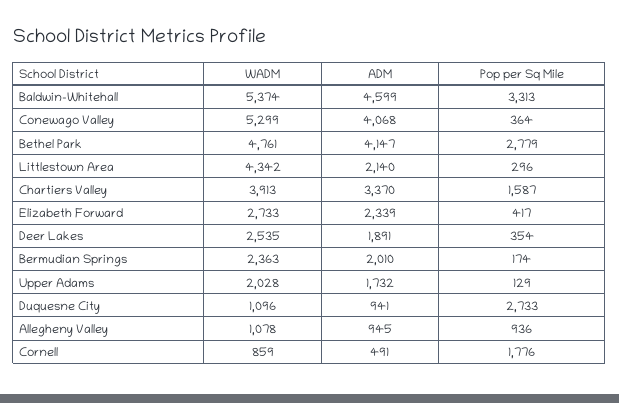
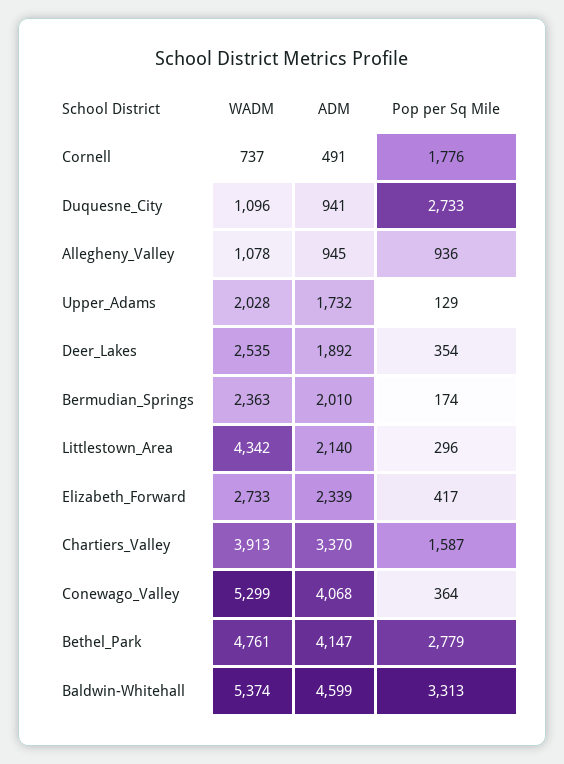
  {
    "WADM": {
      "Baldwin-Whitehall": 5374,
      "Conewago Valley": 5299,
      "Bethel Park": 4761,
      "Littlestown Area": 4342,
      "Chartiers Valley": 3913,
      "Elizabeth Forward": 2733,
      "Deer Lakes": 2535,
      "Bermudian Springs": 2363,
      "Upper Adams": 2028,
      "Duquesne City": 1096,
      "Allegheny Valley": 1078,
-     "Cornell": 859
+     "Cornell": 737
    },
    "ADM": {
      "Baldwin-Whitehall": 4599,
      "Conewago Valley": 4068,
      "Bethel Park": 4147,
      "Littlestown Area": 2140,
      "Chartiers Valley": 3370,
      "Elizabeth Forward": 2339,
-     "Deer Lakes": 1891,
+     "Deer Lakes": 1892,
      "Bermudian Springs": 2010,
      "Upper Adams": 1732,
      "Duquesne City": 941,
      "Allegheny Valley": 945,
      "Cornell": 491
    },
    "Pop per Sq Mile": {
      "Baldwin-Whitehall": 3313,
      "Conewago Valley": 364,
      "Bethel Park": 2779,
      "Littlestown Area": 296,
      "Chartiers Valley": 1587,
      "Elizabeth Forward": 417,
      "Deer Lakes": 354,
      "Bermudian Springs": 174,
      "Upper Adams": 129,
      "Duquesne City": 2733,
      "Allegheny Valley": 936,
      "Cornell": 1776
    }
  }

